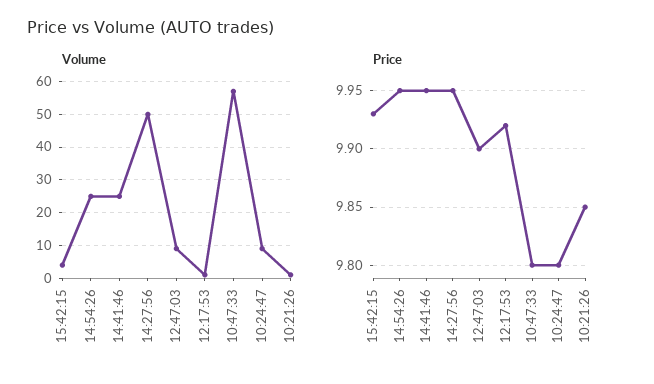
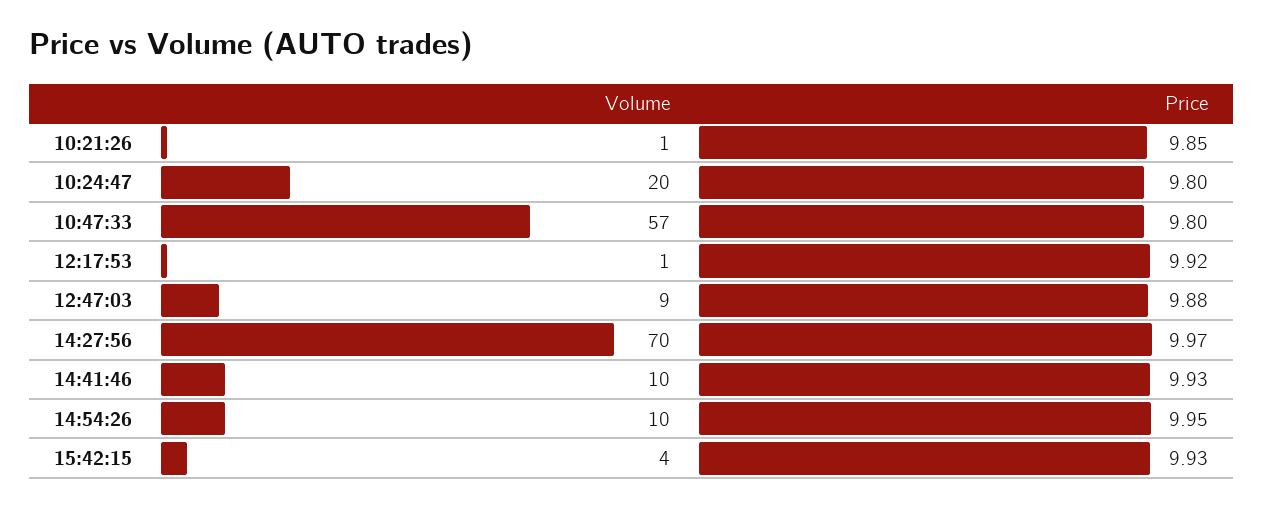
  {
    "Volume": {
      "15:42:15": 4,
-     "14:54:26": 25,
+     "14:54:26": 10,
-     "14:41:46": 25,
+     "14:41:46": 10,
-     "14:27:56": 50,
+     "14:27:56": 70,
      "12:47:03": 9,
      "12:17:53": 1,
      "10:47:33": 57,
-     "10:24:47": 10,
+     "10:24:47": 20,
      "10:21:26": 1
    },
    "Price": {
      "15:42:15": 9.93,
      "14:54:26": 9.95,
-     "14:41:46": 9.95,
+     "14:41:46": 9.93,
-     "14:27:56": 9.95,
+     "14:27:56": 9.97,
-     "12:47:03": 9.9,
+     "12:47:03": 9.88,
      "12:17:53": 9.92,
      "10:47:33": 9.8,
      "10:24:47": 9.8,
      "10:21:26": 9.85
    }
  }

